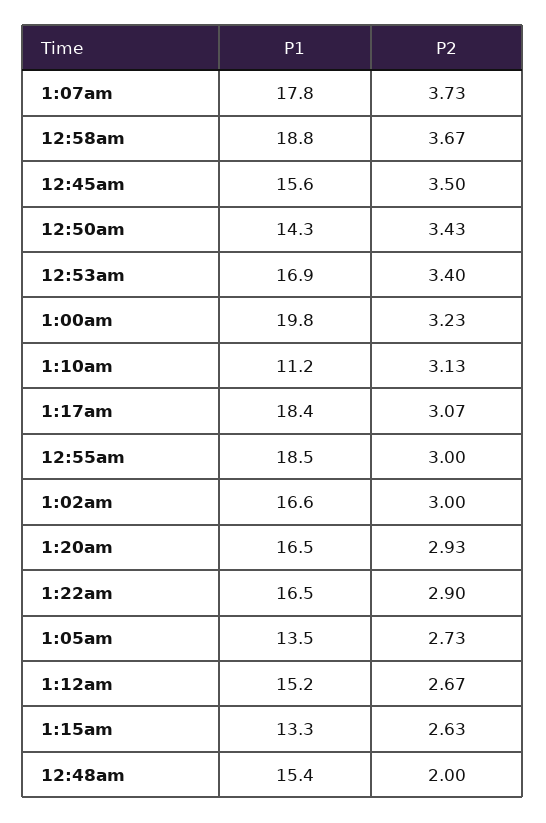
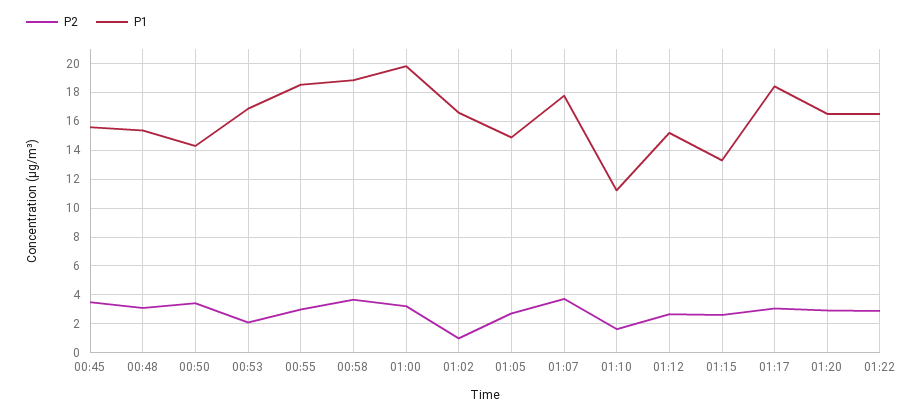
  {
    "P1": {
      "1:07am": 17.8,
      "12:58am": 18.8,
      "12:45am": 15.6,
      "12:50am": 14.3,
      "12:53am": 16.9,
      "1:00am": 19.8,
      "1:10am": 11.2,
      "1:17am": 18.4,
      "12:55am": 18.5,
      "1:02am": 16.6,
      "1:20am": 16.5,
      "1:22am": 16.5,
-     "1:05am": 13.5,
+     "1:05am": 15,
      "1:12am": 15.2,
      "1:15am": 13.3,
      "12:48am": 15.4
    },
    "P2": {
      "1:07am": 3.73,
      "12:58am": 3.67,
      "12:45am": 3.5,
      "12:50am": 3.43,
-     "12:53am": 3.4,
+     "12:53am": 2,
      "1:00am": 3.23,
-     "1:10am": 3.13,
+     "1:10am": 1.5,
      "1:17am": 3.07,
      "12:55am": 3,
-     "1:02am": 3,
+     "1:02am": 1,
      "1:20am": 2.93,
      "1:22am": 2.9,
      "1:05am": 2.73,
      "1:12am": 2.67,
      "1:15am": 2.63,
-     "12:48am": 2
+     "12:48am": 3
    }
  }

